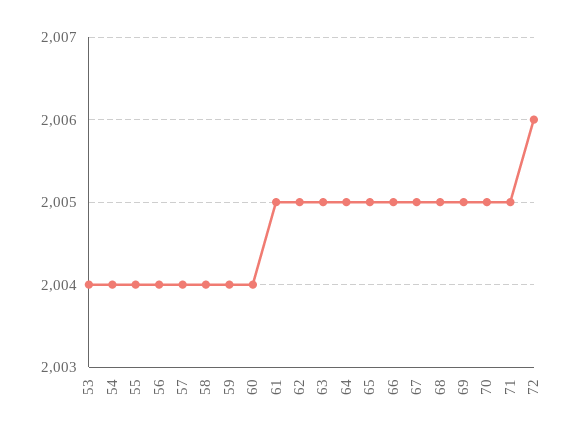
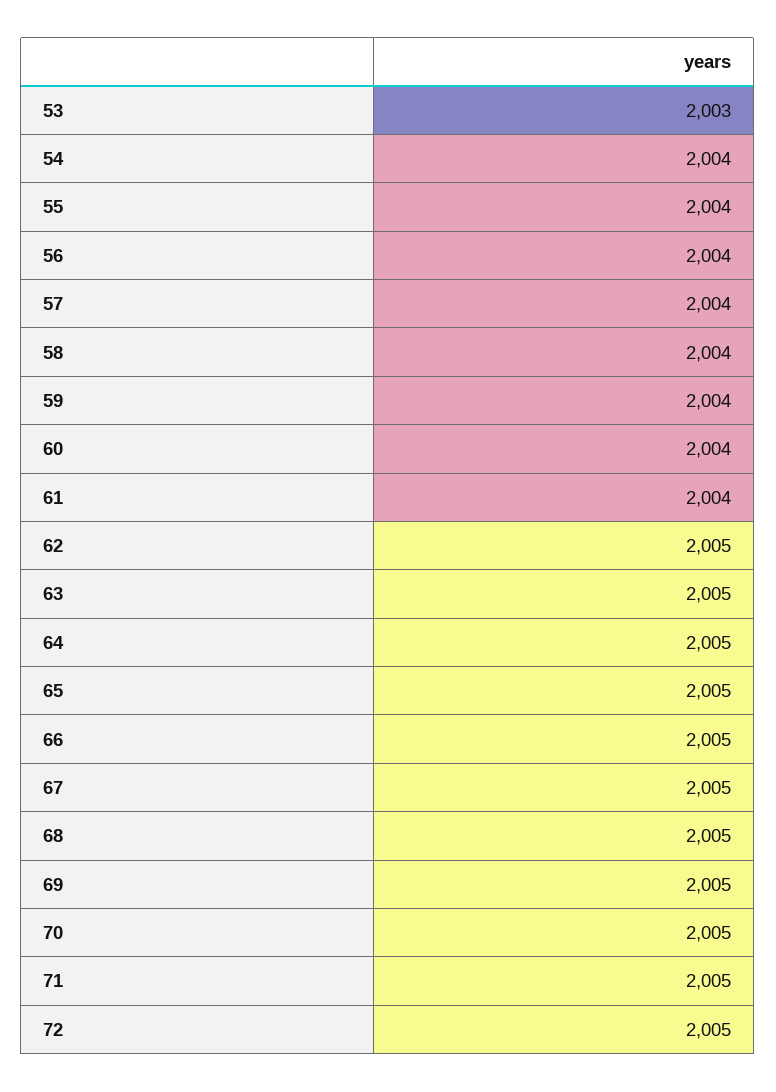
  {
-   "53": 2004,
+   "53": 2003,
    "54": 2004,
    "55": 2004,
    "56": 2004,
    "57": 2004,
    "58": 2004,
    "59": 2004,
    "60": 2004,
-   "61": 2005,
+   "61": 2004,
    "62": 2005,
    "63": 2005,
    "64": 2005,
    "65": 2005,
    "66": 2005,
    "67": 2005,
    "68": 2005,
    "69": 2005,
    "70": 2005,
    "71": 2005,
-   "72": 2006
+   "72": 2005
  }

